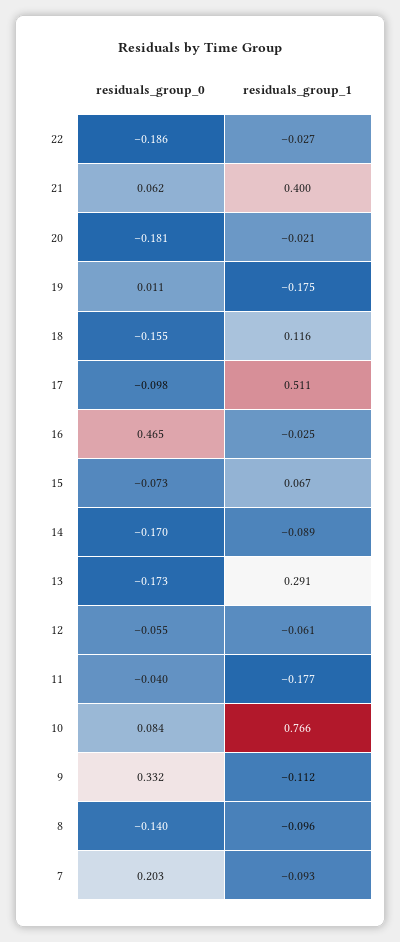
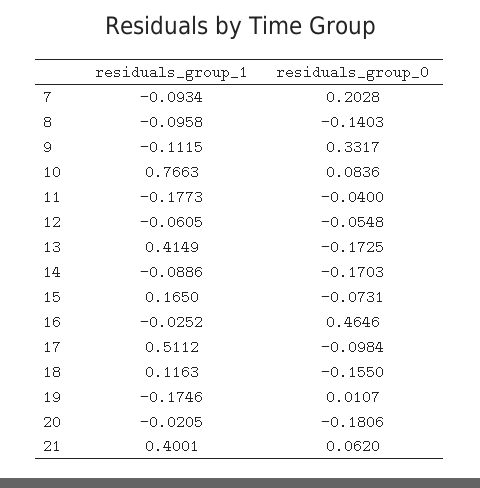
  {
    "residuals_group_0": {
-     "22": -0.186,
      "21": 0.062,
      "20": -0.1806,
      "19": 0.0107,
      "18": -0.155,
      "17": -0.0984,
      "16": 0.4646,
      "15": -0.0731,
      "14": -0.1703,
      "13": -0.1725,
      "12": -0.0548,
      "11": -0.04,
      "10": 0.0836,
      "9": 0.3317,
      "8": -0.1403,
      "7": 0.2028
    },
    "residuals_group_1": {
-     "22": -0.027,
      "21": 0.4001,
      "20": -0.0205,
      "19": -0.1746,
      "18": 0.1163,
      "17": 0.5112,
      "16": -0.0252,
-     "15": 0.067,
+     "15": 0.165,
      "14": -0.0886,
-     "13": 0.291,
+     "13": 0.4149,
      "12": -0.0605,
      "11": -0.1773,
      "10": 0.7663,
      "9": -0.1115,
      "8": -0.0958,
      "7": -0.0934
    }
  }

